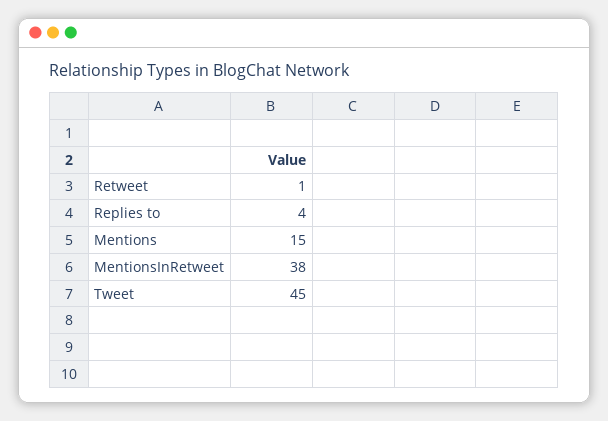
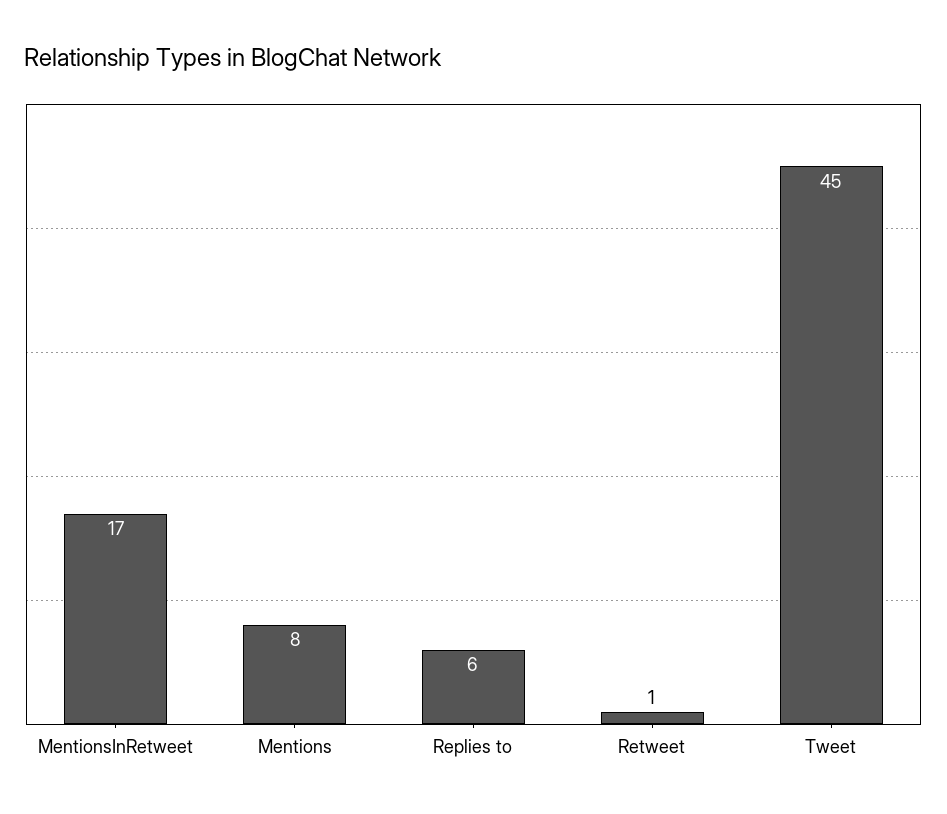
  {
    "Retweet": 1,
-   "Replies to": 4,
+   "Replies to": 6,
-   "Mentions": 15,
+   "Mentions": 8,
-   "MentionsInRetweet": 38,
+   "MentionsInRetweet": 17,
    "Tweet": 45
  }

